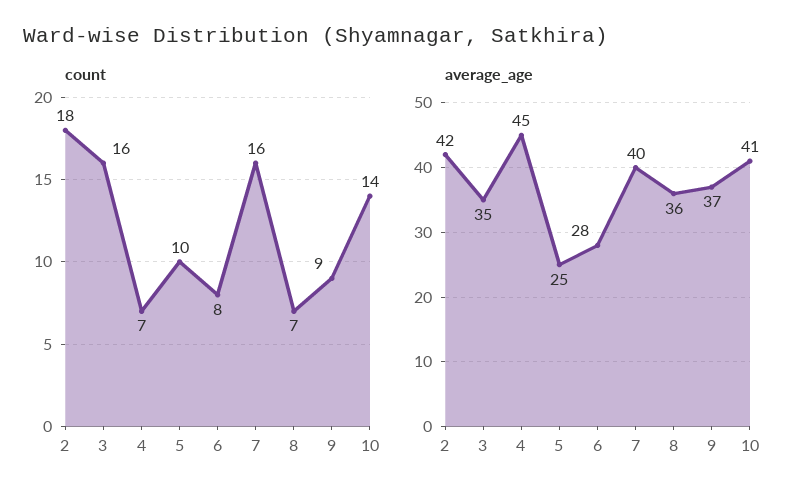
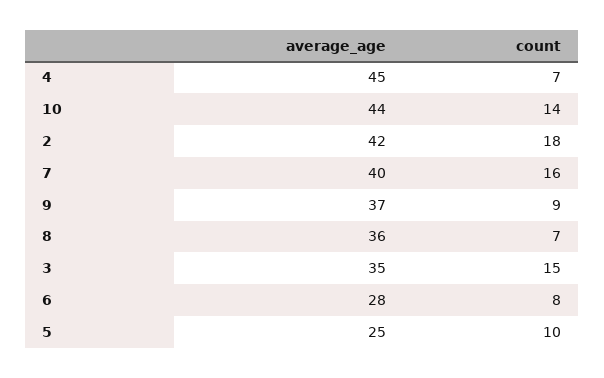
  {
    "count": {
      "2": 18,
-     "3": 16,
+     "3": 15,
      "4": 7,
      "5": 10,
      "6": 8,
      "7": 16,
      "8": 7,
      "9": 9,
      "10": 14
    },
    "average_age": {
      "2": 42,
      "3": 35,
      "4": 45,
      "5": 25,
      "6": 28,
      "7": 40,
      "8": 36,
      "9": 37,
-     "10": 41
+     "10": 44
    }
  }

